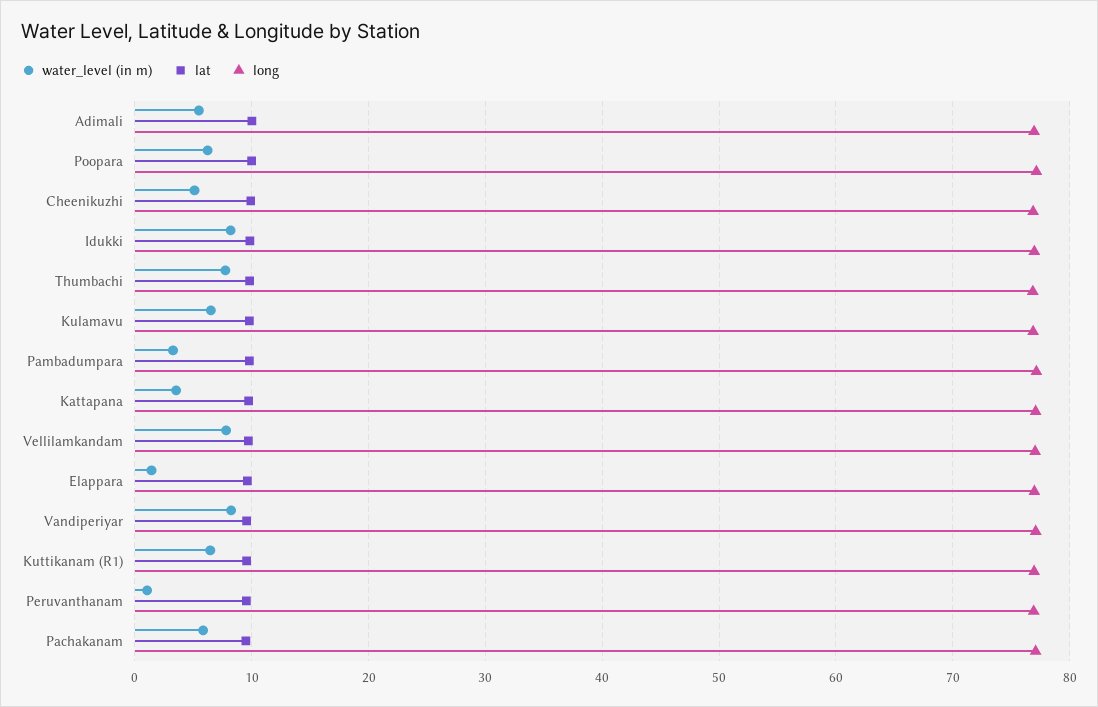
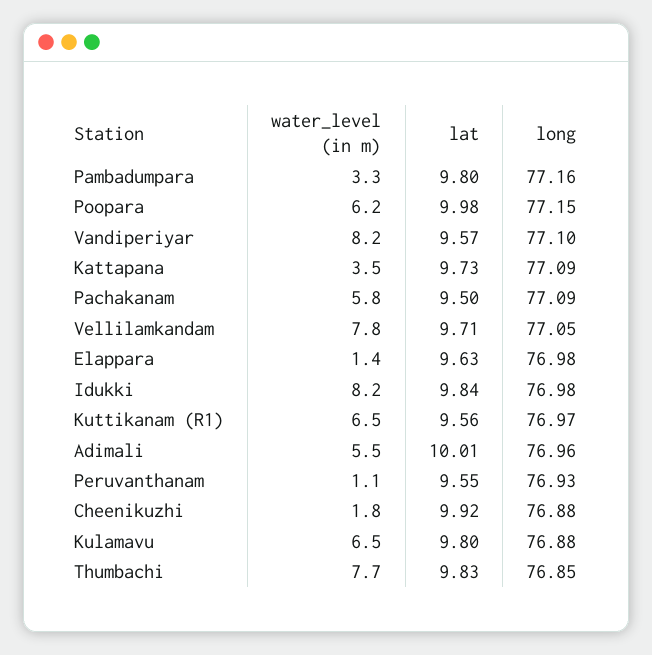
  {
    "water_level (in m)": {
      "Adimali": 5.5,
      "Poopara": 6.2,
-     "Cheenikuzhi": 5,
+     "Cheenikuzhi": 1.8,
      "Idukki": 8.2,
      "Thumbachi": 7.7,
      "Kulamavu": 6.5,
      "Pambadumpara": 3.3,
      "Kattapana": 3.5,
      "Vellilamkandam": 7.8,
      "Elappara": 1.4,
      "Vandiperiyar": 8.2,
      "Kuttikanam (R1)": 6.5,
      "Peruvanthanam": 1.1,
      "Pachakanam": 5.8
    },
    "lat": {
      "Adimali": 10.01,
      "Poopara": 9.98,
      "Cheenikuzhi": 9.92,
      "Idukki": 9.84,
      "Thumbachi": 9.83,
      "Kulamavu": 9.8,
      "Pambadumpara": 9.8,
      "Kattapana": 9.73,
      "Vellilamkandam": 9.71,
      "Elappara": 9.63,
      "Vandiperiyar": 9.57,
      "Kuttikanam (R1)": 9.56,
      "Peruvanthanam": 9.55,
      "Pachakanam": 9.5
    },
    "long": {
      "Adimali": 76.96,
      "Poopara": 77.15,
      "Cheenikuzhi": 76.88,
      "Idukki": 76.98,
      "Thumbachi": 76.85,
      "Kulamavu": 76.88,
      "Pambadumpara": 77.16,
      "Kattapana": 77.09,
      "Vellilamkandam": 77.05,
      "Elappara": 76.98,
      "Vandiperiyar": 77.1,
      "Kuttikanam (R1)": 76.97,
      "Peruvanthanam": 76.93,
      "Pachakanam": 77.09
    }
  }

